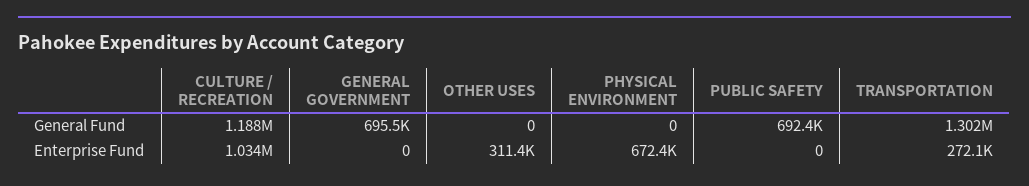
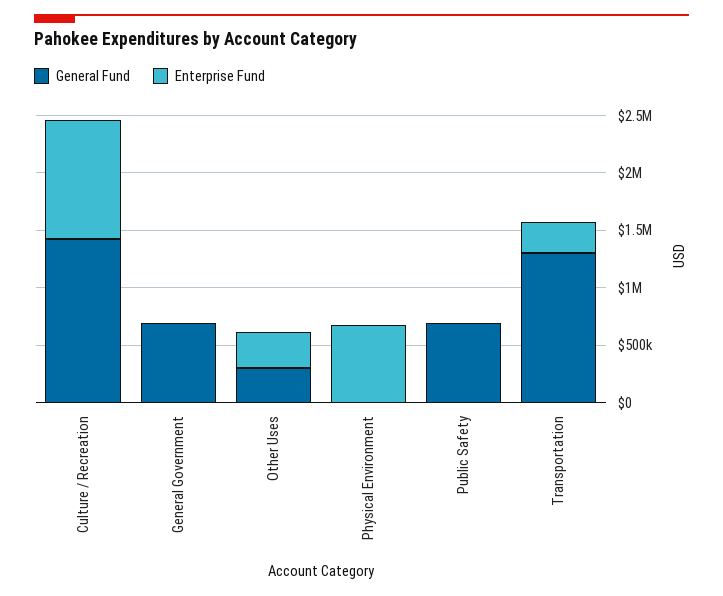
  {
    "General Fund": {
-     "CULTURE / RECREATION": 1188000,
+     "CULTURE / RECREATION": 1400000,
      "GENERAL GOVERNMENT": 695500,
-     "OTHER USES": 0,
+     "OTHER USES": 300000,
      "PHYSICAL ENVIRONMENT": 0,
      "PUBLIC SAFETY": 692400,
      "TRANSPORTATION": 1302000
    },
    "Enterprise Fund": {
      "CULTURE / RECREATION": 1034000,
      "GENERAL GOVERNMENT": 0,
      "OTHER USES": 311400,
      "PHYSICAL ENVIRONMENT": 672400,
      "PUBLIC SAFETY": 0,
      "TRANSPORTATION": 272100
    }
  }

